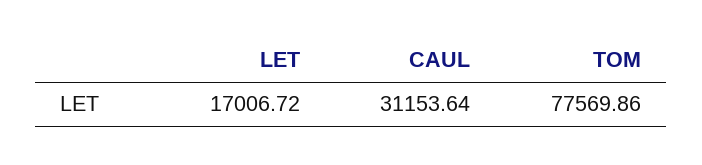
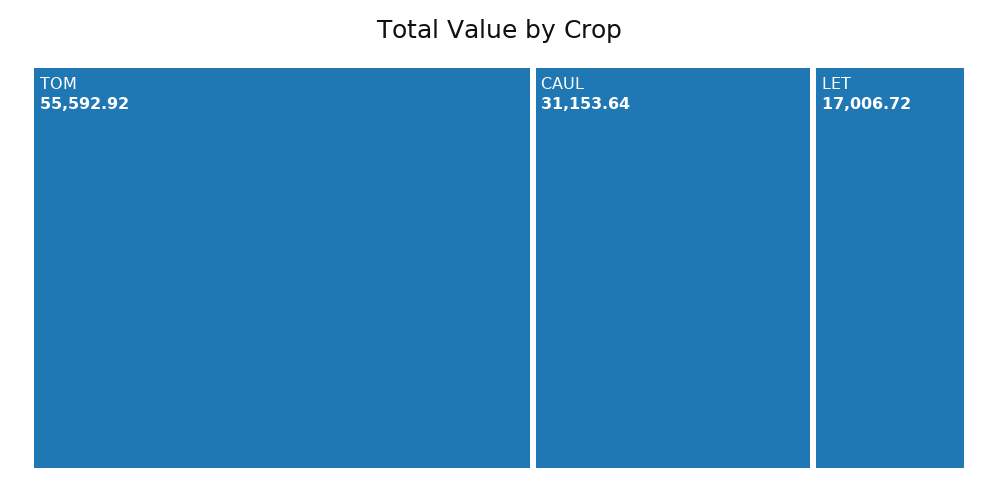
  {
    "LET": 17006.72,
    "CAUL": 31153.64,
-   "TOM": 77569.86
+   "TOM": 55592.92
  }

